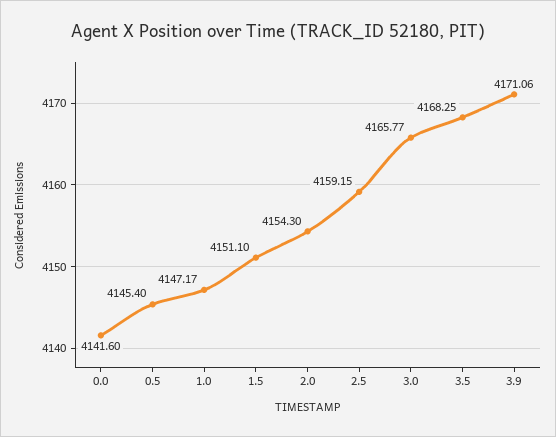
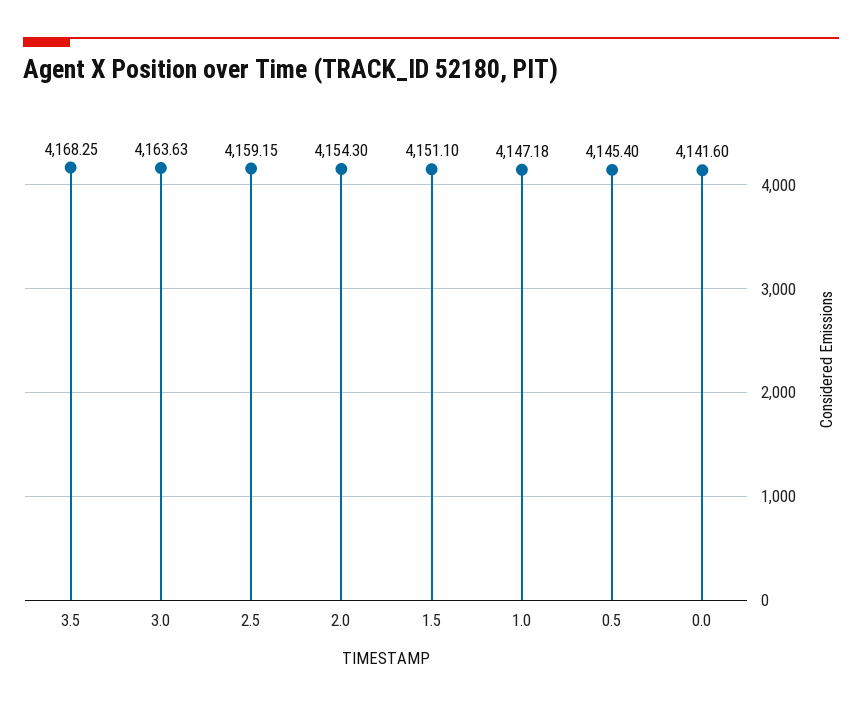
  {
    "0.0": 4141.6,
    "0.5": 4145.4,
-   "1.0": 4147.17,
+   "1.0": 4147.18,
    "1.5": 4151.1,
    "2.0": 4154.3,
    "2.5": 4159.15,
-   "3.0": 4165.77,
+   "3.0": 4163.63,
-   "3.5": 4168.25,
+   "3.5": 4168.25
-   "3.9": 4171.06
  }

